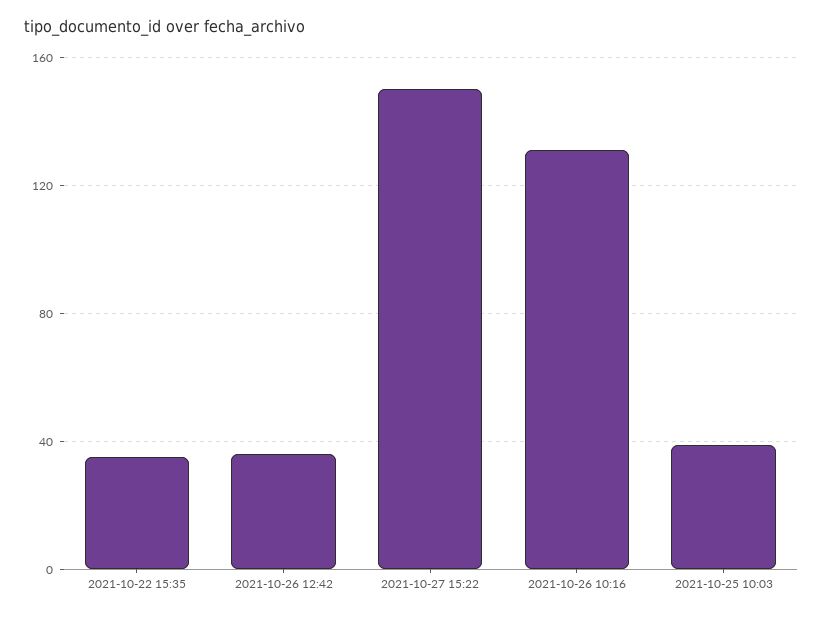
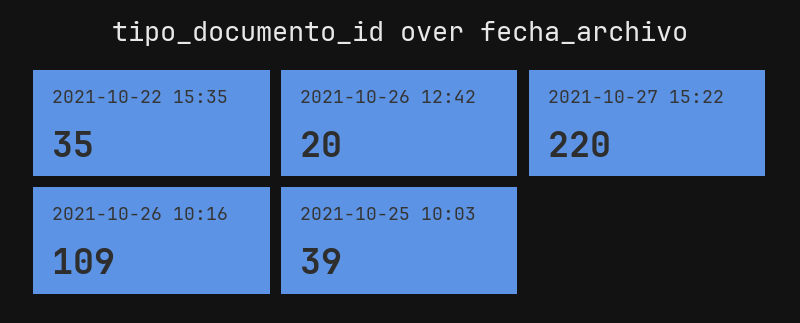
  {
    "2021-10-22 15:35": 35,
-   "2021-10-26 12:42": 35,
+   "2021-10-26 12:42": 20,
-   "2021-10-27 15:22": 150,
+   "2021-10-27 15:22": 220,
-   "2021-10-26 10:16": 130,
+   "2021-10-26 10:16": 109,
    "2021-10-25 10:03": 39
  }

